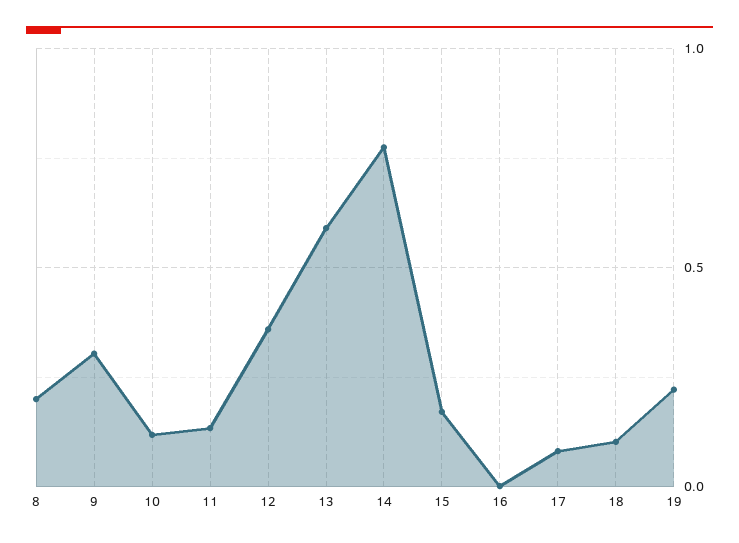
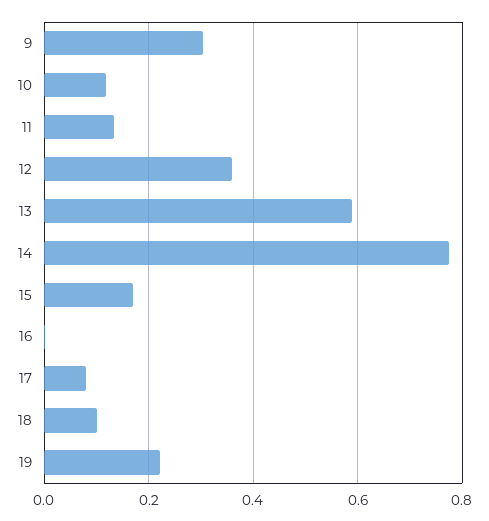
  {
-   "8": 0.2,
    "9": 0.3,
    "10": 0.12,
    "11": 0.14,
    "12": 0.36,
    "13": 0.6,
    "14": 0.78,
    "15": 0.18,
    "16": 0,
    "17": 0.08,
    "18": 0.1,
    "19": 0.22
  }

